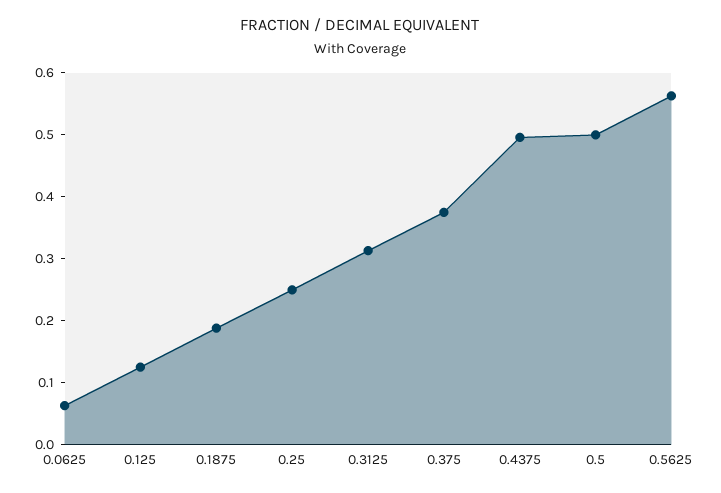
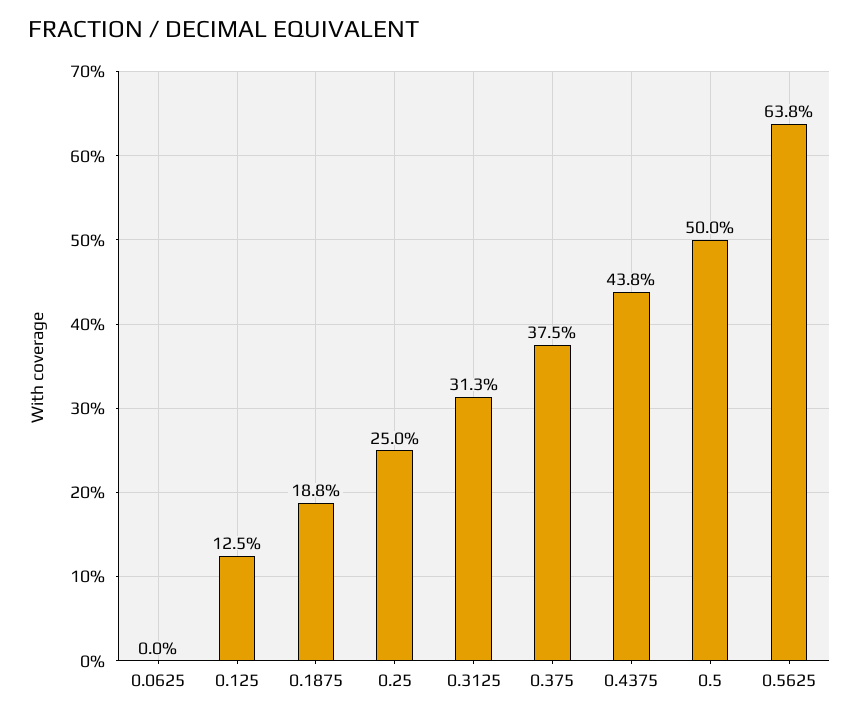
  {
-   "0.0625": 0.06,
+   "0.0625": 0,
    "0.125": 0.125,
    "0.1875": 0.188,
    "0.25": 0.25,
    "0.3125": 0.313,
    "0.375": 0.375,
-   "0.4375": 0.5,
+   "0.4375": 0.438,
    "0.5": 0.5,
-   "0.5625": 0.56
+   "0.5625": 0.638
  }

